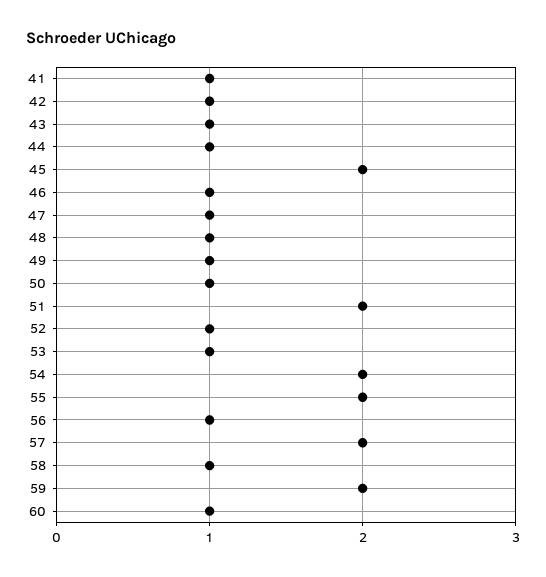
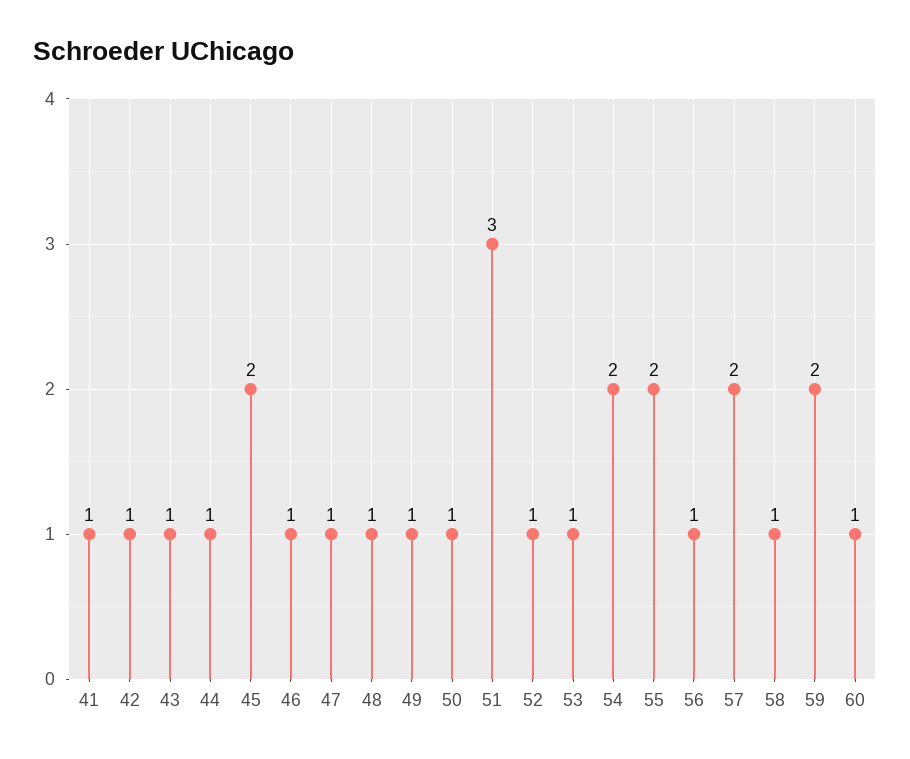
  {
    "41": 1,
    "42": 1,
    "43": 1,
    "44": 1,
    "45": 2,
    "46": 1,
    "47": 1,
    "48": 1,
    "49": 1,
    "50": 1,
-   "51": 2,
+   "51": 3,
    "52": 1,
    "53": 1,
    "54": 2,
    "55": 2,
    "56": 1,
    "57": 2,
    "58": 1,
    "59": 2,
    "60": 1
  }

